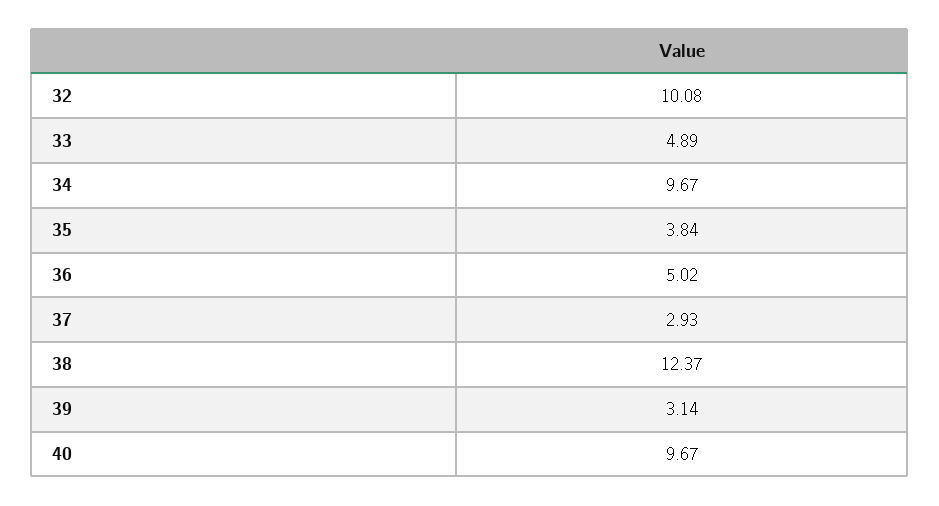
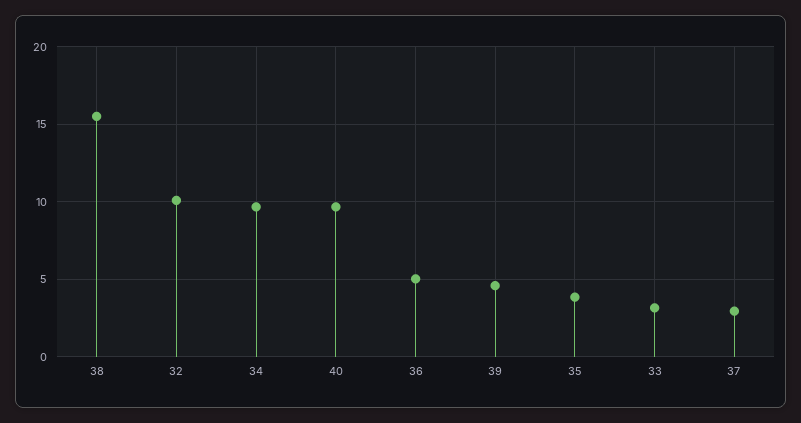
  {
    "32": 10.08,
-   "33": 4.89,
+   "33": 3,
    "34": 9.67,
    "35": 3.84,
    "36": 5.02,
    "37": 2.93,
-   "38": 12.37,
+   "38": 15.5,
-   "39": 3.14,
+   "39": 4.5,
    "40": 9.67
  }

